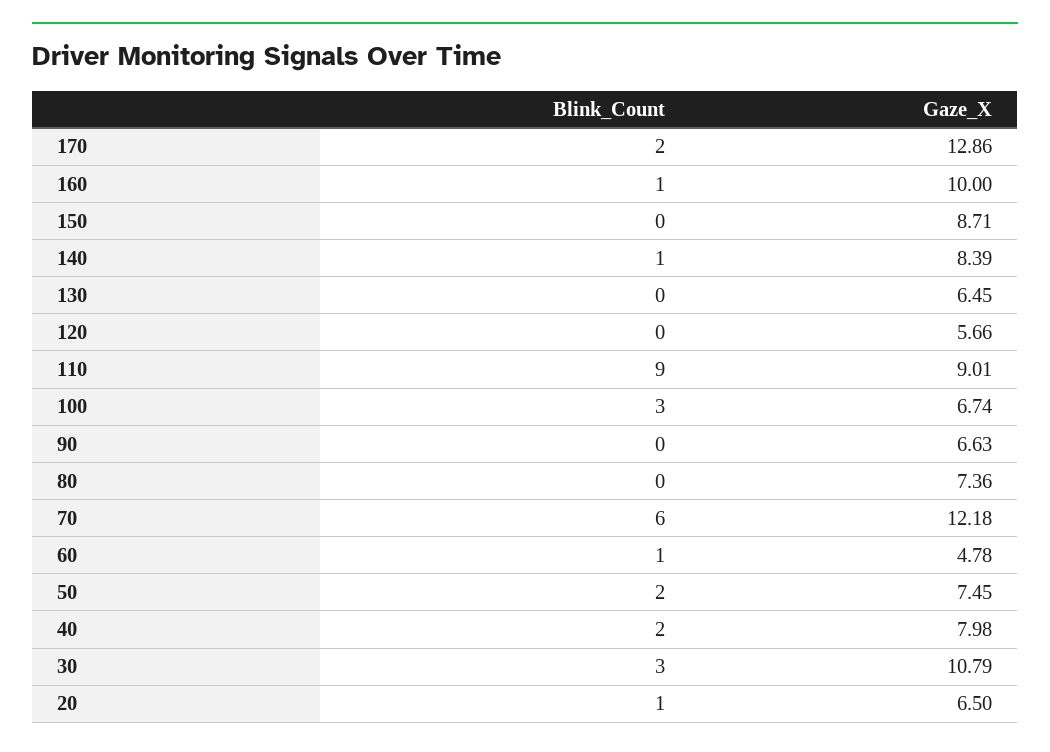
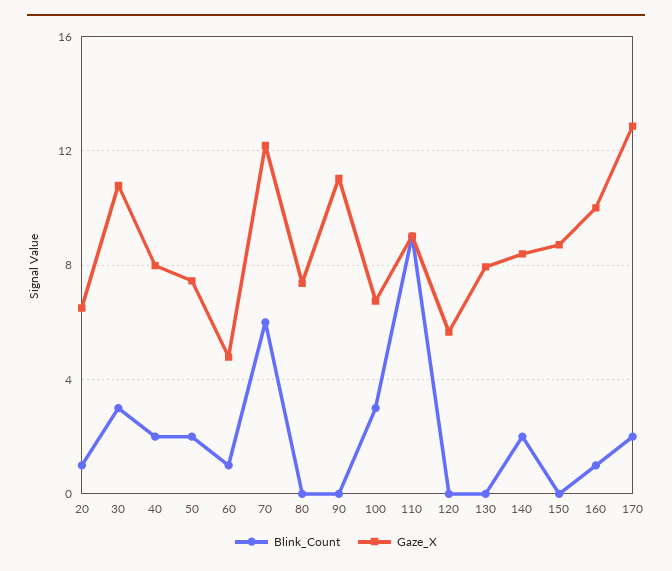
  {
    "Blink_Count": {
      "170": 2,
      "160": 1,
      "150": 0,
-     "140": 1,
+     "140": 2,
      "130": 0,
      "120": 0,
      "110": 9,
      "100": 3,
      "90": 0,
      "80": 0,
      "70": 6,
      "60": 1,
      "50": 2,
      "40": 2,
      "30": 3,
      "20": 1
    },
    "Gaze_X": {
      "170": 12.86,
      "160": 10,
      "150": 8.71,
      "140": 8.39,
-     "130": 6.45,
+     "130": 8,
      "120": 5.66,
      "110": 9.01,
      "100": 6.74,
-     "90": 6.63,
+     "90": 11,
      "80": 7.36,
      "70": 12.18,
      "60": 4.78,
      "50": 7.45,
      "40": 7.98,
      "30": 10.79,
      "20": 6.5
    }
  }

